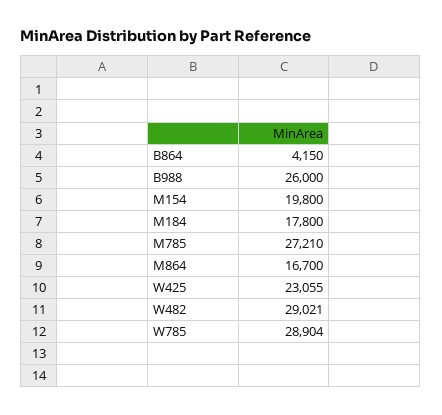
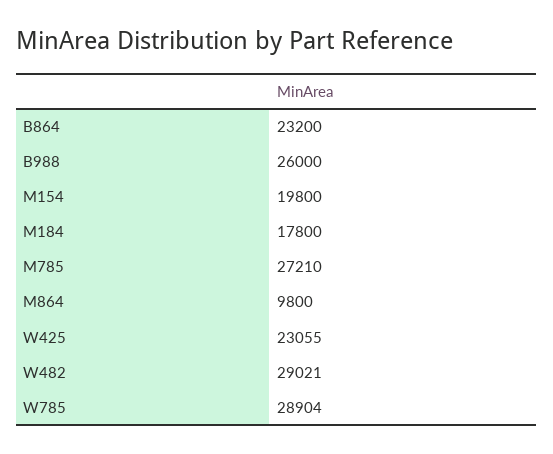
  {
-   "B864": 4150,
+   "B864": 23200,
    "B988": 26000,
    "M154": 19800,
    "M184": 17800,
    "M785": 27210,
-   "M864": 16700,
+   "M864": 9800,
    "W425": 23055,
    "W482": 29021,
    "W785": 28904
  }

